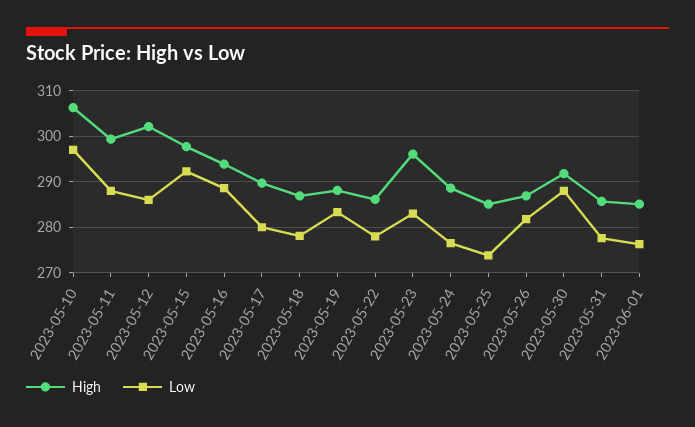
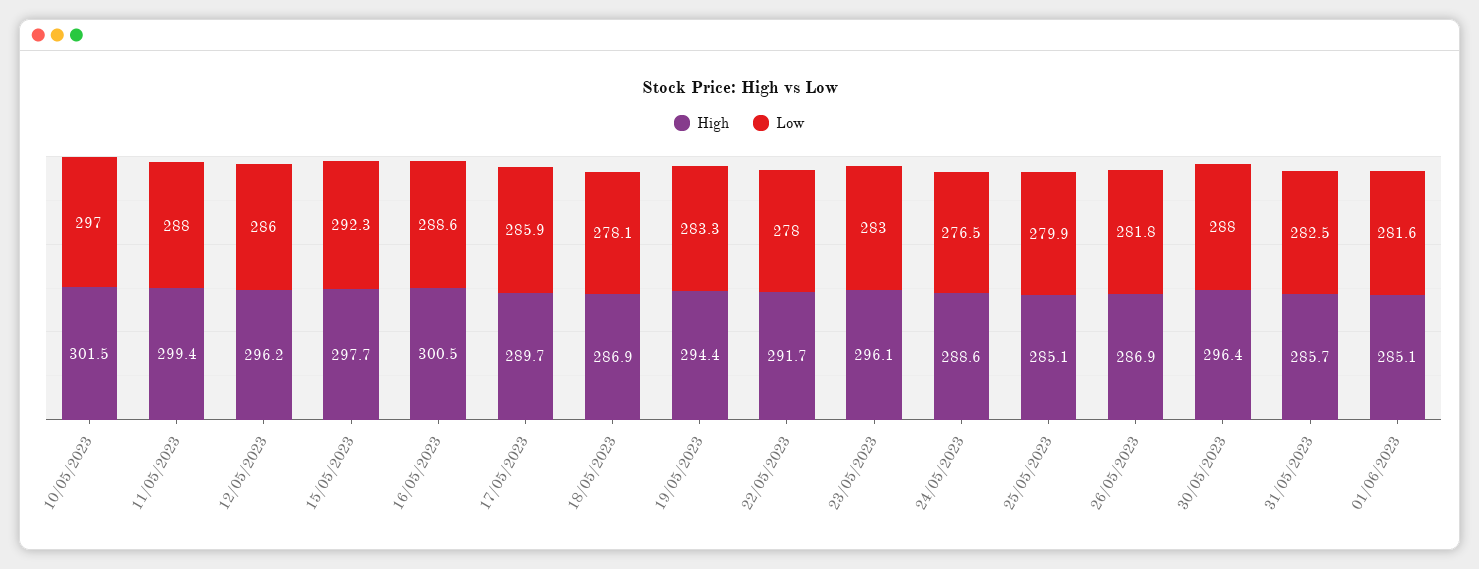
  {
    "High": {
-     "2023-05-10": 306,
+     "2023-05-10": 301.5,
      "2023-05-11": 299.4,
-     "2023-05-12": 302,
+     "2023-05-12": 296.2,
      "2023-05-15": 297.7,
-     "2023-05-16": 294,
+     "2023-05-16": 300.5,
      "2023-05-17": 289.7,
      "2023-05-18": 286.9,
-     "2023-05-19": 288,
+     "2023-05-19": 294.4,
-     "2023-05-22": 286,
+     "2023-05-22": 291.7,
      "2023-05-23": 296.1,
      "2023-05-24": 288.6,
      "2023-05-25": 285.1,
      "2023-05-26": 286.9,
-     "2023-05-30": 292,
+     "2023-05-30": 296.4,
      "2023-05-31": 285.7,
      "2023-06-01": 285.1
    },
    "Low": {
      "2023-05-10": 297,
      "2023-05-11": 288,
      "2023-05-12": 286,
      "2023-05-15": 292.3,
      "2023-05-16": 288.6,
-     "2023-05-17": 280,
+     "2023-05-17": 285.9,
      "2023-05-18": 278.1,
      "2023-05-19": 283.3,
      "2023-05-22": 278,
      "2023-05-23": 283,
      "2023-05-24": 276.5,
-     "2023-05-25": 274,
+     "2023-05-25": 279.9,
      "2023-05-26": 281.8,
      "2023-05-30": 288,
-     "2023-05-31": 278,
+     "2023-05-31": 282.5,
-     "2023-06-01": 276
+     "2023-06-01": 281.6
    }
  }

